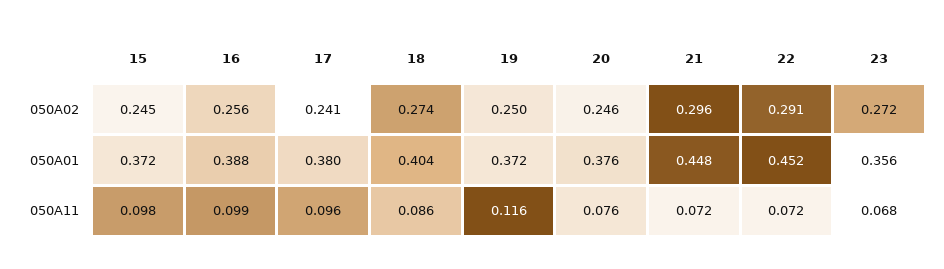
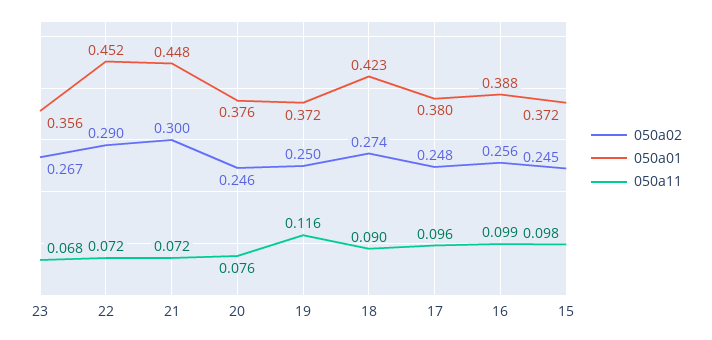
  {
    "050A02": {
      "15": 0.245,
      "16": 0.256,
-     "17": 0.241,
+     "17": 0.248,
      "18": 0.274,
      "19": 0.25,
      "20": 0.246,
-     "21": 0.296,
+     "21": 0.3,
-     "22": 0.291,
+     "22": 0.29,
-     "23": 0.272
+     "23": 0.267
    },
    "050A01": {
      "15": 0.372,
      "16": 0.388,
      "17": 0.38,
-     "18": 0.404,
+     "18": 0.423,
      "19": 0.372,
      "20": 0.376,
      "21": 0.448,
      "22": 0.452,
      "23": 0.356
    },
    "050A11": {
      "15": 0.098,
      "16": 0.099,
      "17": 0.096,
-     "18": 0.086,
+     "18": 0.09,
      "19": 0.116,
      "20": 0.076,
      "21": 0.072,
      "22": 0.072,
      "23": 0.068
    }
  }

